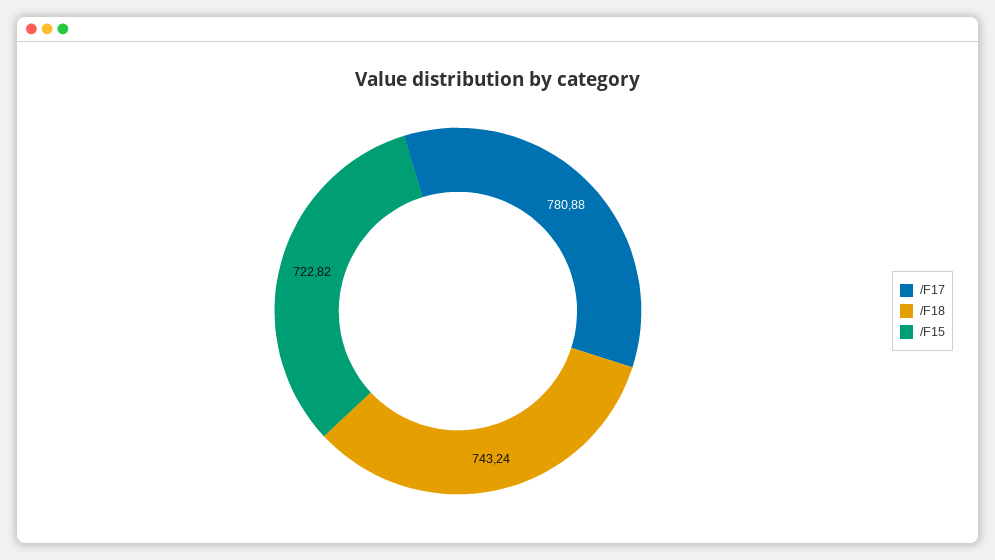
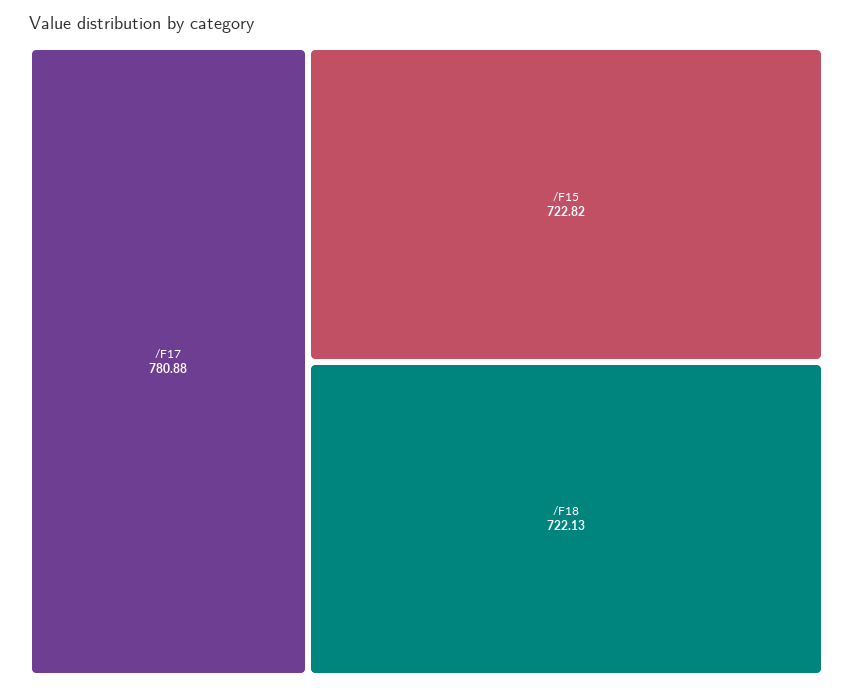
  {
    "/F17": 780.88,
-   "/F18": 743.24,
+   "/F18": 722.13,
    "/F15": 722.82
  }

